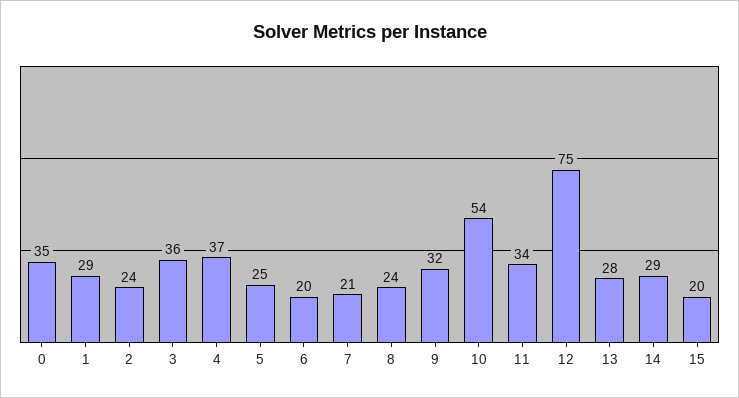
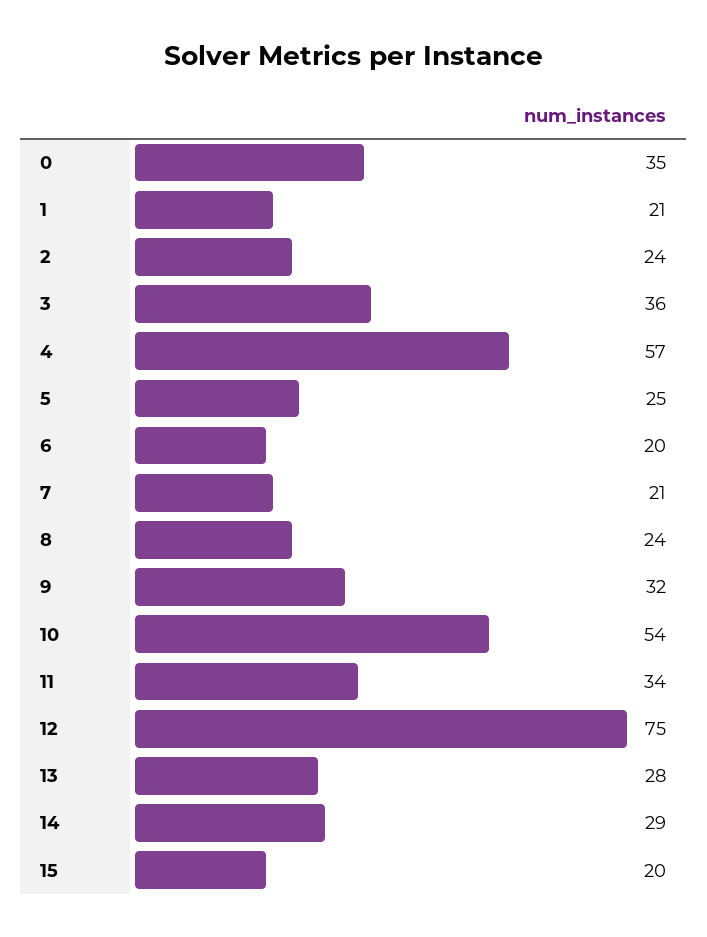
  {
    "0": 35,
-   "1": 29,
+   "1": 21,
    "2": 24,
    "3": 36,
-   "4": 37,
+   "4": 57,
    "5": 25,
    "6": 20,
    "7": 21,
    "8": 24,
    "9": 32,
    "10": 54,
    "11": 34,
    "12": 75,
    "13": 28,
    "14": 29,
    "15": 20
  }

